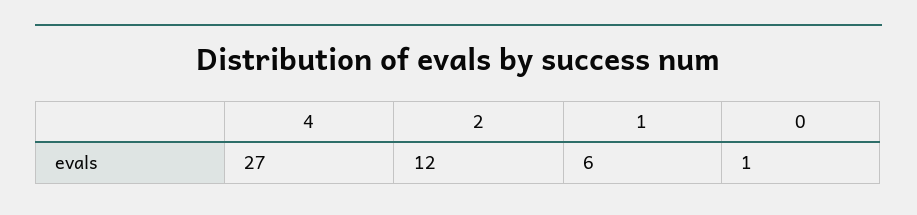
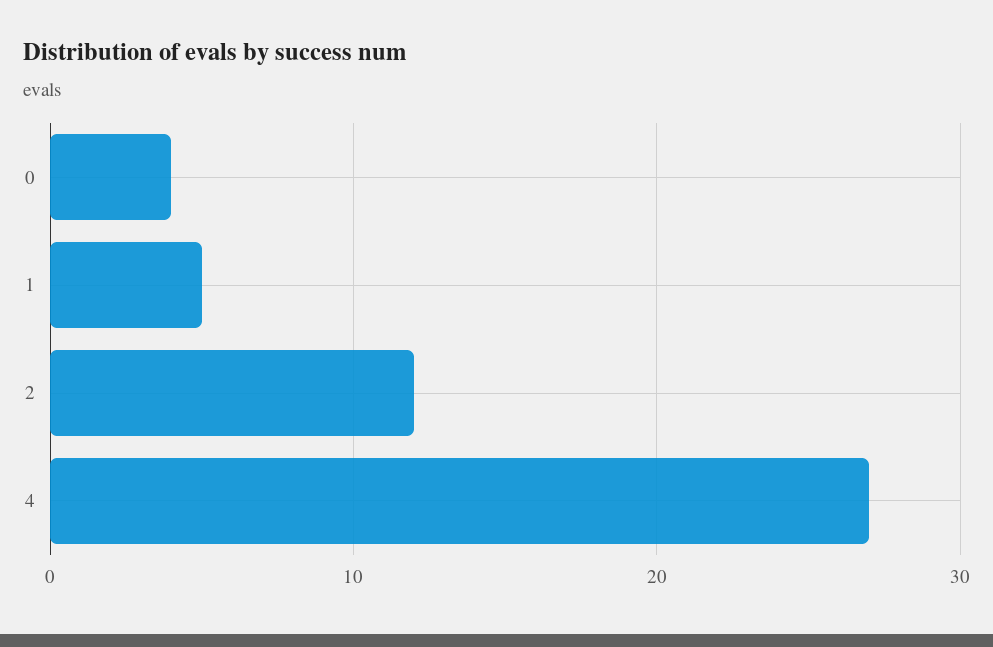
  {
    "4": 27,
    "2": 12,
-   "1": 6,
+   "1": 5,
-   "0": 1
+   "0": 4
  }

